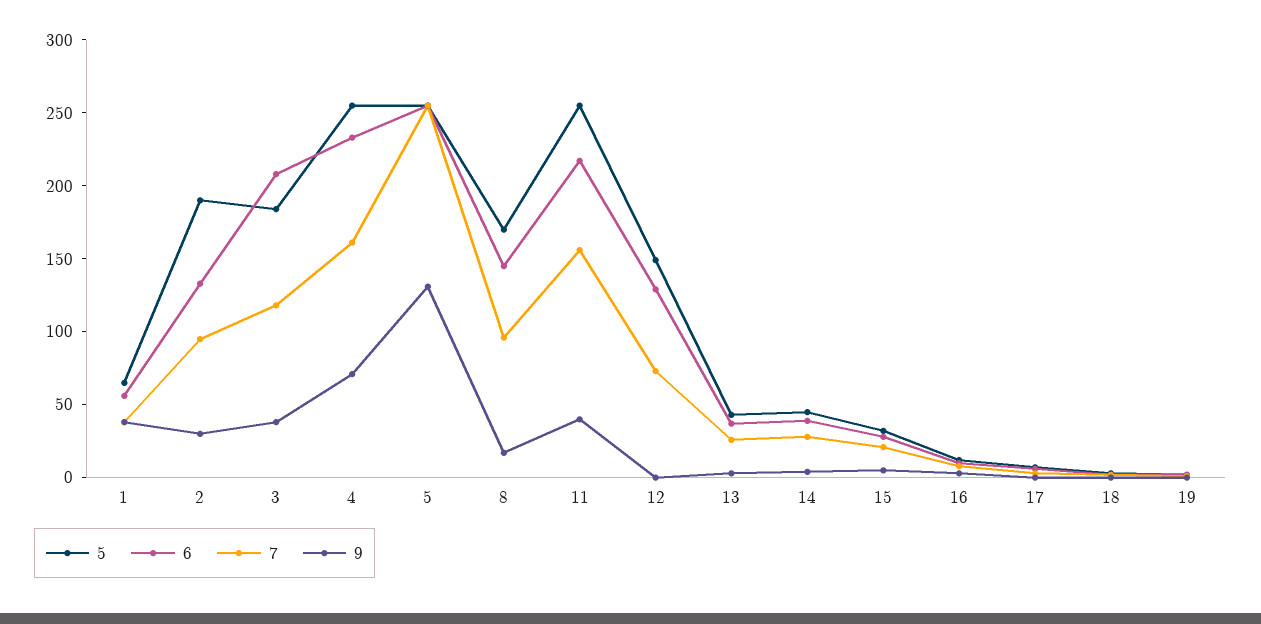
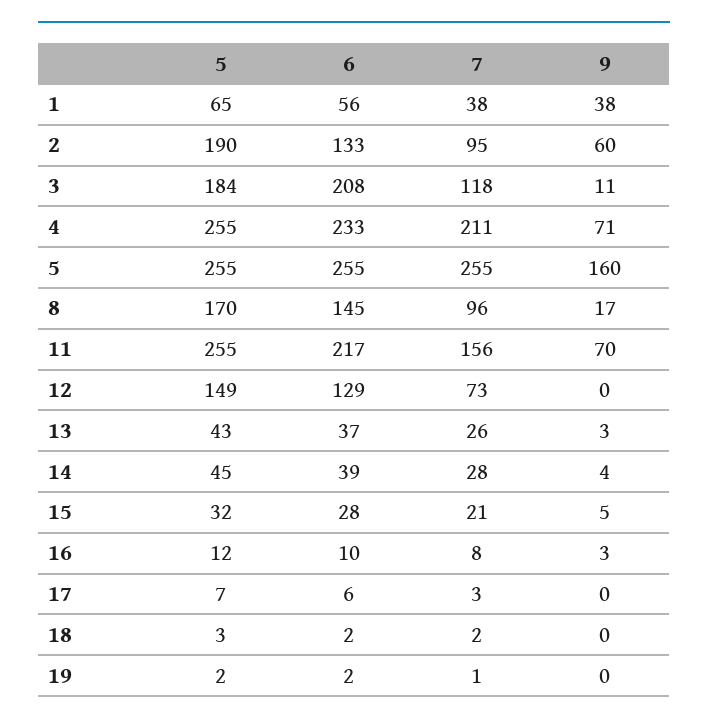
  {
    "5": {
      "1": 65,
      "2": 190,
      "3": 184,
      "4": 255,
      "5": 255,
      "8": 170,
      "11": 255,
      "12": 149,
      "13": 43,
      "14": 45,
      "15": 32,
      "16": 12,
      "17": 7,
      "18": 3,
      "19": 2
    },
    "6": {
      "1": 56,
      "2": 133,
      "3": 208,
      "4": 233,
      "5": 255,
      "8": 145,
      "11": 217,
      "12": 129,
      "13": 37,
      "14": 39,
      "15": 28,
      "16": 10,
      "17": 6,
      "18": 2,
      "19": 2
    },
    "7": {
      "1": 38,
      "2": 95,
      "3": 118,
-     "4": 160,
+     "4": 211,
      "5": 255,
      "8": 96,
      "11": 156,
      "12": 73,
      "13": 26,
      "14": 28,
      "15": 21,
      "16": 8,
      "17": 3,
      "18": 2,
      "19": 1
    },
    "9": {
      "1": 38,
-     "2": 30,
+     "2": 60,
-     "3": 40,
+     "3": 11,
      "4": 71,
-     "5": 130,
+     "5": 160,
      "8": 17,
-     "11": 40,
+     "11": 70,
      "12": 0,
      "13": 3,
      "14": 4,
      "15": 5,
      "16": 3,
      "17": 0,
      "18": 0,
      "19": 0
    }
  }

